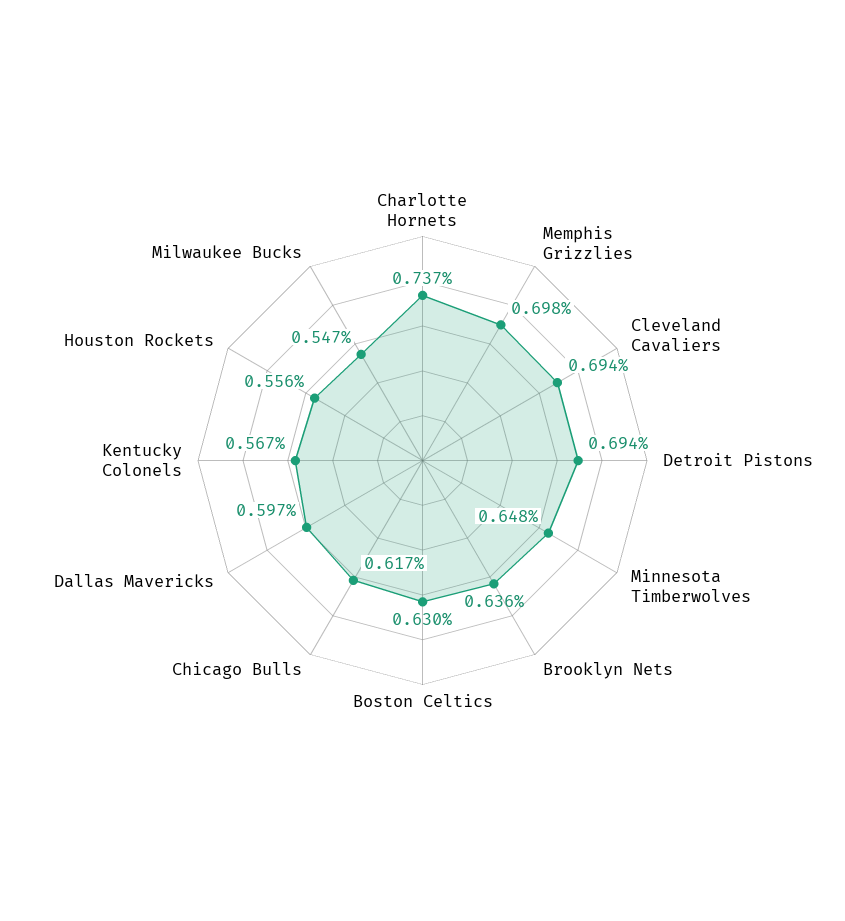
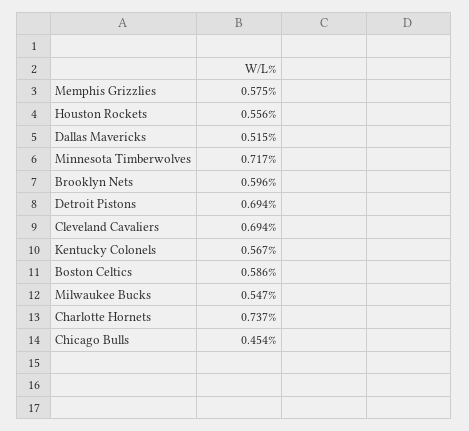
  {
    "Charlotte Hornets": 0.737,
-   "Memphis Grizzlies": 0.698,
+   "Memphis Grizzlies": 0.575,
    "Cleveland Cavaliers": 0.694,
    "Detroit Pistons": 0.694,
-   "Minnesota Timberwolves": 0.648,
+   "Minnesota Timberwolves": 0.717,
-   "Brooklyn Nets": 0.636,
+   "Brooklyn Nets": 0.596,
-   "Boston Celtics": 0.63,
+   "Boston Celtics": 0.586,
-   "Chicago Bulls": 0.617,
+   "Chicago Bulls": 0.454,
-   "Dallas Mavericks": 0.597,
+   "Dallas Mavericks": 0.515,
    "Kentucky Colonels": 0.567,
    "Houston Rockets": 0.556,
    "Milwaukee Bucks": 0.547
  }

